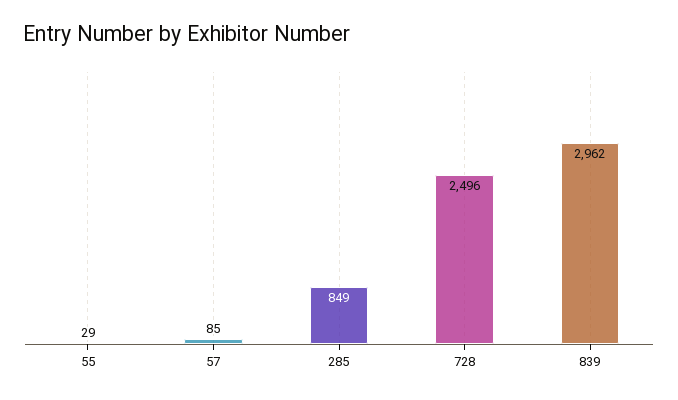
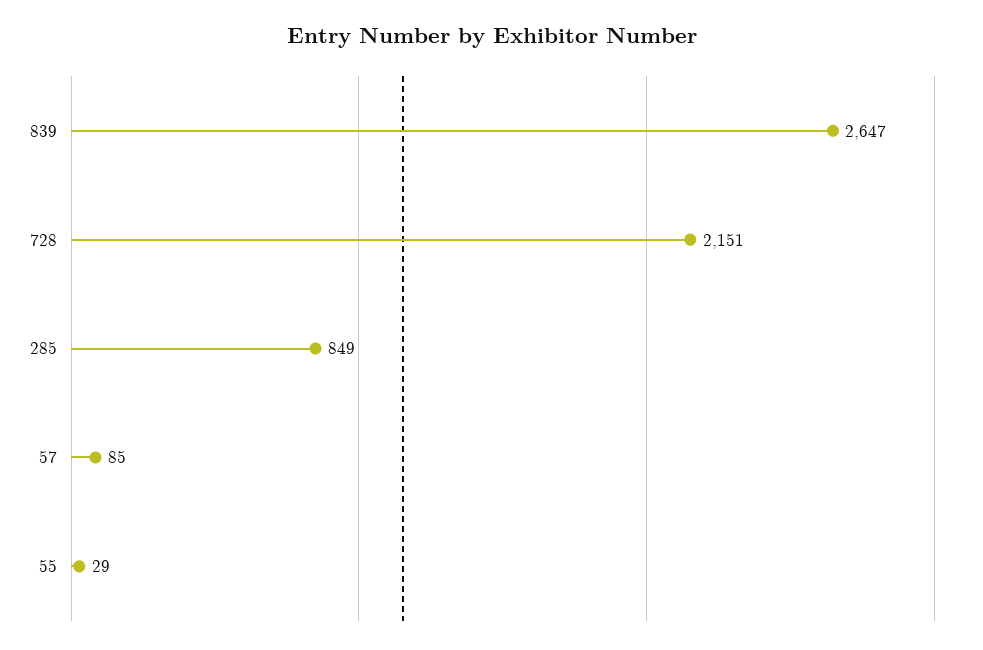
  {
    "55": 29,
    "57": 85,
    "285": 849,
-   "728": 2496,
+   "728": 2151,
-   "839": 2962
+   "839": 2647
  }

